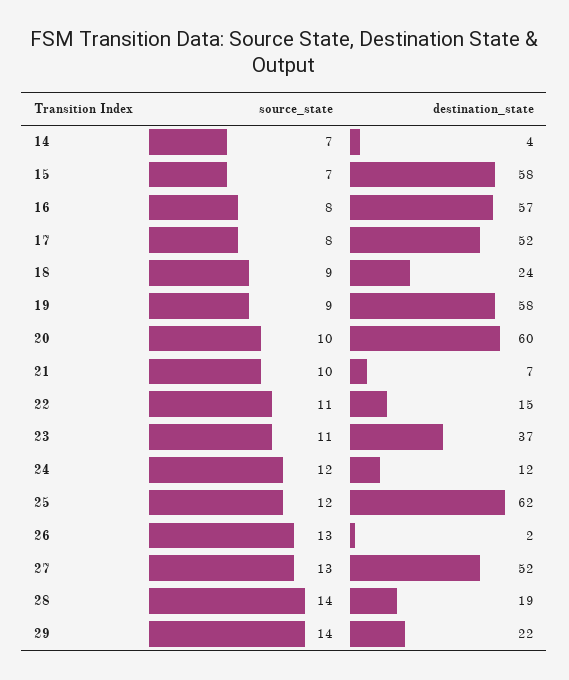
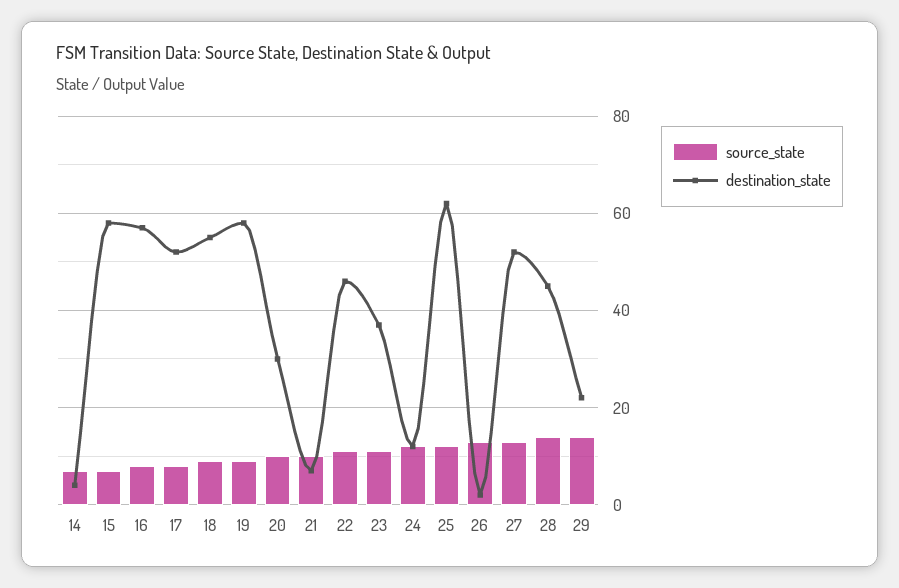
  {
    "source_state": {
      "14": 7,
      "15": 7,
      "16": 8,
      "17": 8,
      "18": 9,
      "19": 9,
      "20": 10,
      "21": 10,
      "22": 11,
      "23": 11,
      "24": 12,
      "25": 12,
      "26": 13,
      "27": 13,
      "28": 14,
      "29": 14
    },
    "destination_state": {
      "14": 4,
      "15": 58,
      "16": 57,
      "17": 52,
-     "18": 24,
+     "18": 55,
      "19": 58,
-     "20": 60,
+     "20": 30,
      "21": 7,
-     "22": 15,
+     "22": 45,
      "23": 37,
      "24": 12,
      "25": 62,
      "26": 2,
      "27": 52,
-     "28": 19,
+     "28": 45,
      "29": 22
    }
  }

